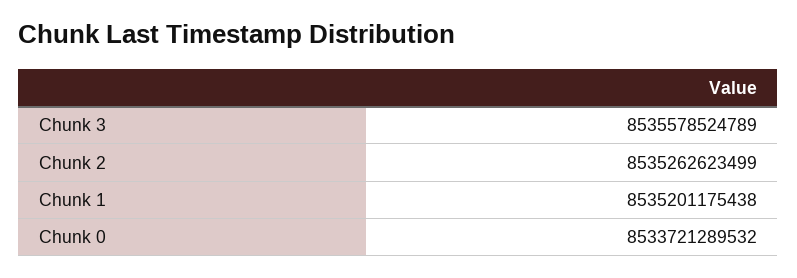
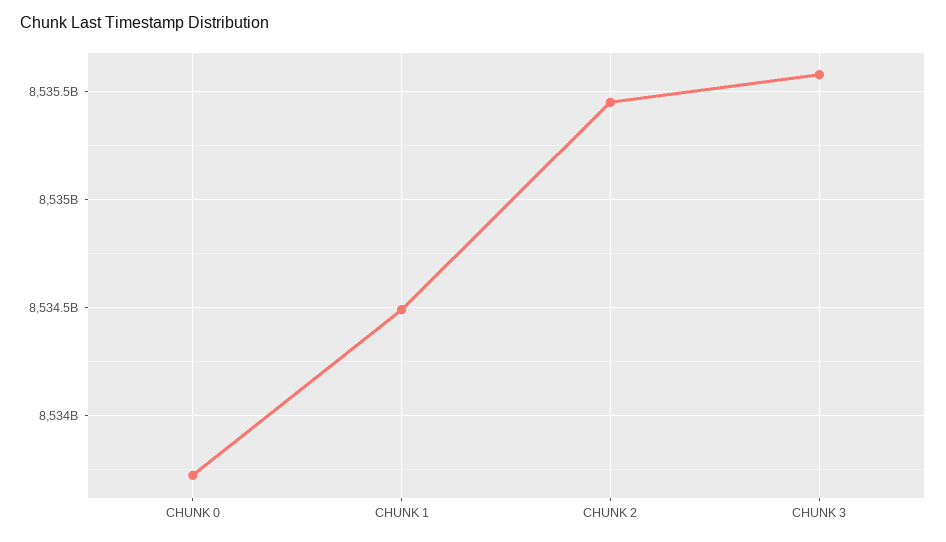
  {
    "Chunk 3": 8535578524789,
-   "Chunk 2": 8535262623499,
+   "Chunk 2": 8535450000000,
-   "Chunk 1": 8535201175438,
+   "Chunk 1": 8534500000000,
    "Chunk 0": 8533721289532
  }

